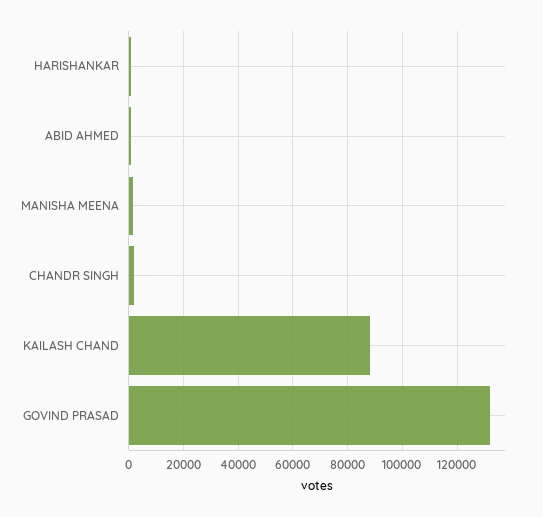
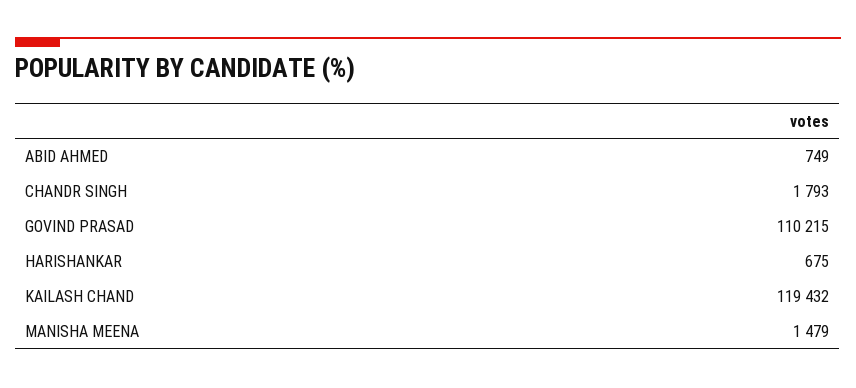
  {
    "HARISHANKAR": 675,
    "ABID AHMED": 749,
    "MANISHA MEENA": 1479,
    "CHANDR SINGH": 1793,
-   "KAILASH CHAND": 87500,
+   "KAILASH CHAND": 119432,
-   "GOVIND PRASAD": 132500
+   "GOVIND PRASAD": 110215
  }

